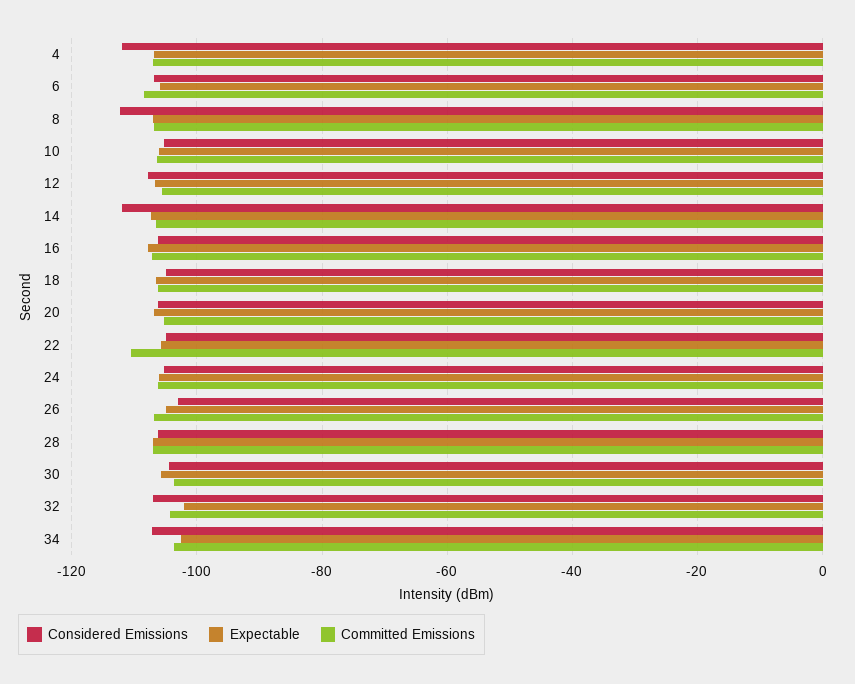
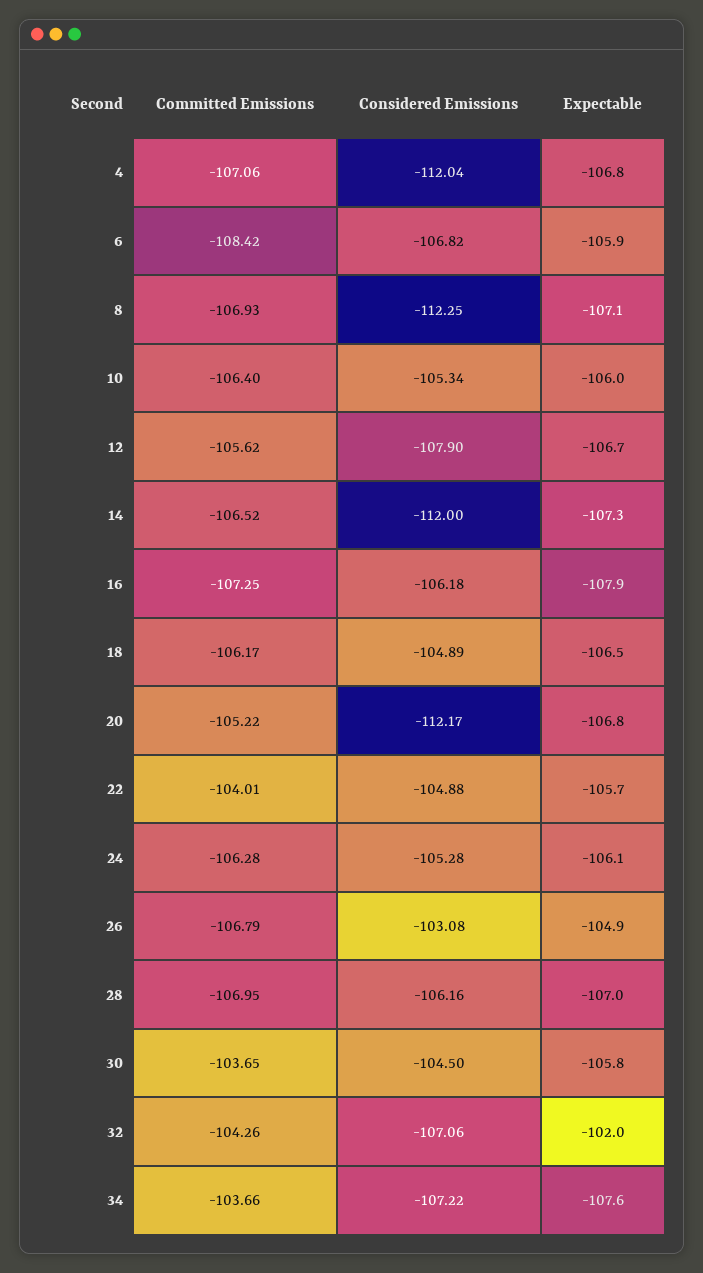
  {
    "Considered Emissions": {
      "4": -112.04,
      "6": -106.82,
      "8": -112.25,
      "10": -105.34,
      "12": -107.9,
      "14": -112,
      "16": -106.18,
      "18": -104.89,
-     "20": -106,
+     "20": -112.17,
      "22": -104.88,
      "24": -105.28,
      "26": -103.08,
      "28": -106.16,
      "30": -104.5,
      "32": -107.06,
      "34": -107.22
    },
    "Expectable": {
      "4": -106.8,
      "6": -105.9,
      "8": -107.1,
      "10": -106,
      "12": -106.7,
      "14": -107.3,
      "16": -107.9,
      "18": -106.5,
      "20": -106.8,
      "22": -105.7,
      "24": -106.1,
      "26": -104.9,
      "28": -107,
      "30": -105.8,
      "32": -102,
-     "34": -102
+     "34": -107.6
    },
    "Committed Emissions": {
      "4": -107.06,
      "6": -108.42,
      "8": -106.93,
      "10": -106.4,
      "12": -105.62,
      "14": -106.52,
      "16": -107.25,
      "18": -106.17,
      "20": -105.22,
-     "22": -110,
+     "22": -104.01,
      "24": -106.28,
      "26": -106.79,
      "28": -106.95,
      "30": -103.65,
      "32": -104.26,
      "34": -103.66
    }
  }

